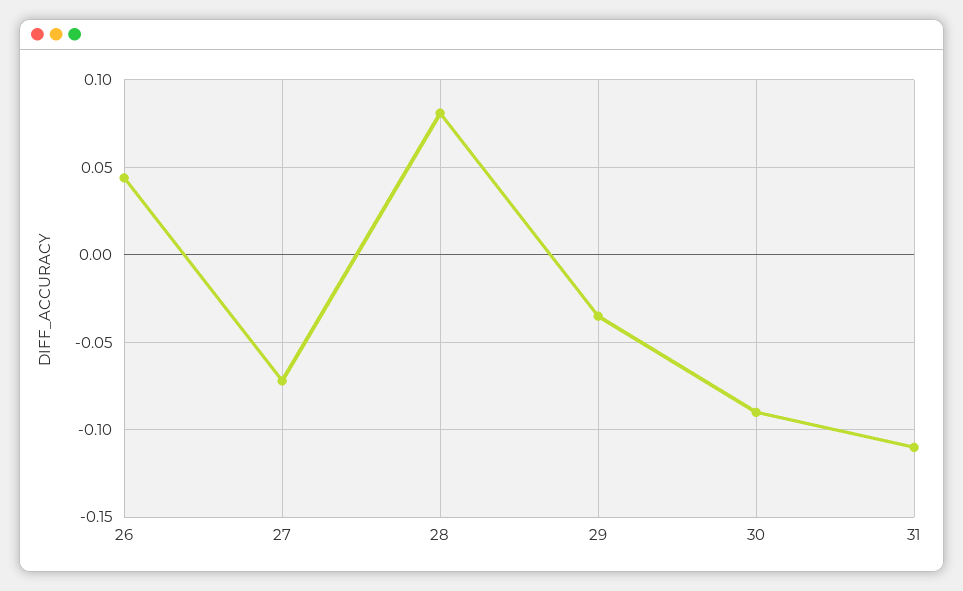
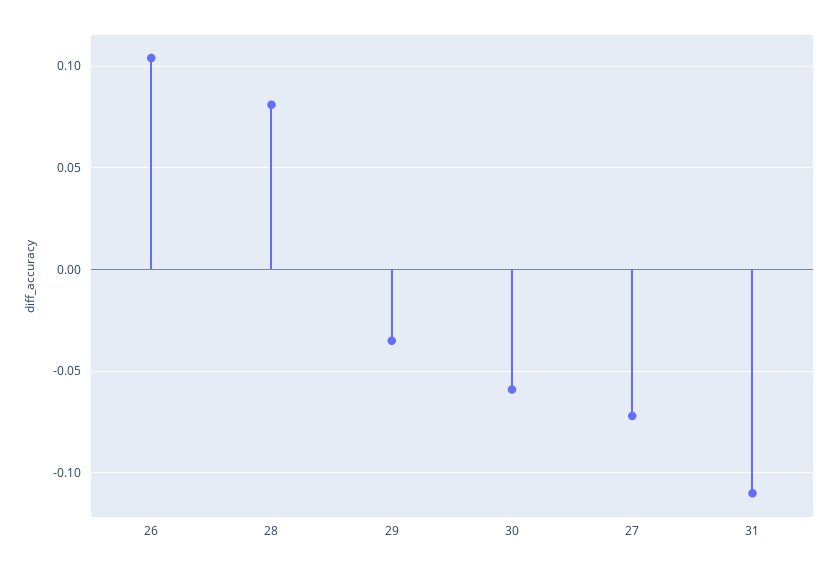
  {
-   "26": 0.045,
+   "26": 0.105,
    "27": -0.07,
    "28": 0.08,
    "29": -0.035,
-   "30": -0.09,
+   "30": -0.06,
    "31": -0.11
  }

